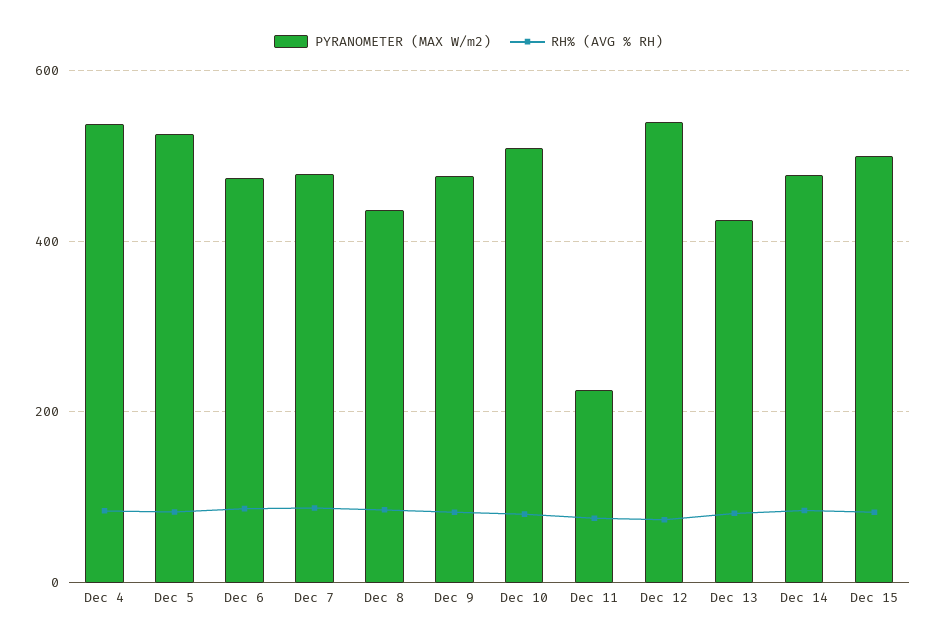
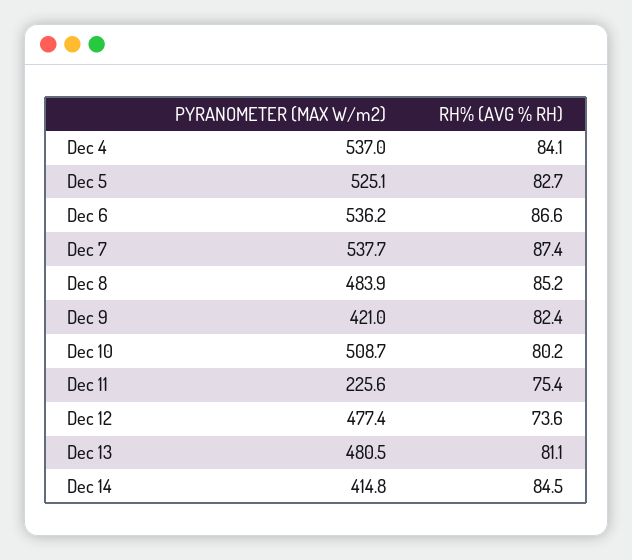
  {
    "PYRANOMETER (MAX W/m2)": {
      "Dec 4": 537,
      "Dec 5": 525.1,
-     "Dec 6": 480,
+     "Dec 6": 536.2,
-     "Dec 7": 480,
+     "Dec 7": 537.7,
-     "Dec 8": 440,
+     "Dec 8": 483.9,
-     "Dec 9": 480,
+     "Dec 9": 421,
      "Dec 10": 508.7,
      "Dec 11": 225.6,
-     "Dec 12": 540,
+     "Dec 12": 477.4,
-     "Dec 13": 420,
+     "Dec 13": 480.5,
-     "Dec 14": 480,
+     "Dec 14": 414.8
-     "Dec 15": 500
    },
    "RH% (AVG % RH)": {
      "Dec 4": 84.1,
      "Dec 5": 82.7,
      "Dec 6": 86.6,
      "Dec 7": 87.4,
      "Dec 8": 85.2,
      "Dec 9": 82.4,
      "Dec 10": 80.2,
      "Dec 11": 75.4,
      "Dec 12": 73.6,
      "Dec 13": 81.1,
-     "Dec 14": 84.5,
+     "Dec 14": 84.5
-     "Dec 15": 80
    }
  }

